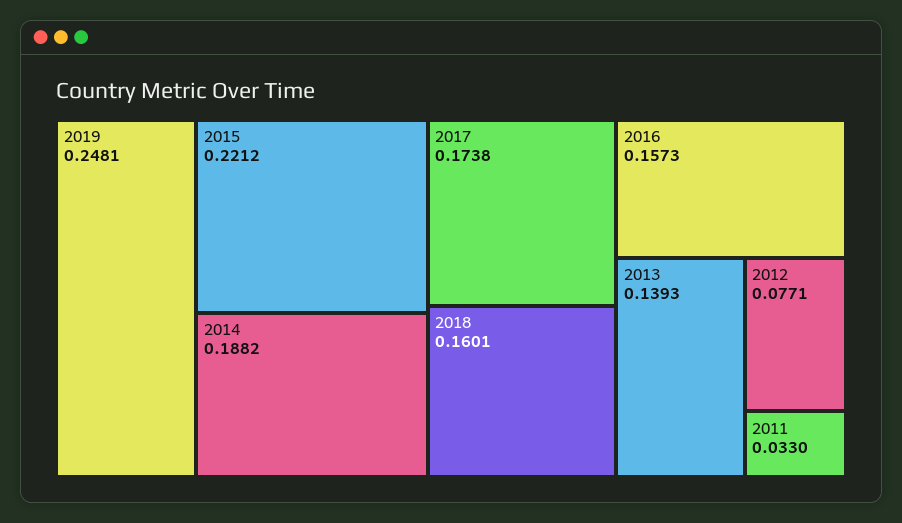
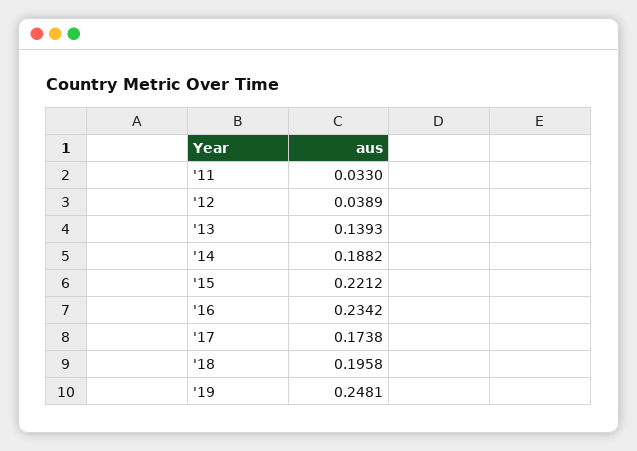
  {
    "2019": 0.2481,
    "2015": 0.2212,
    "2014": 0.1882,
    "2017": 0.1738,
-   "2018": 0.1601,
+   "2018": 0.1958,
-   "2016": 0.1573,
+   "2016": 0.2342,
    "2013": 0.1393,
-   "2012": 0.0771,
+   "2012": 0.0389,
    "2011": 0.033
  }

